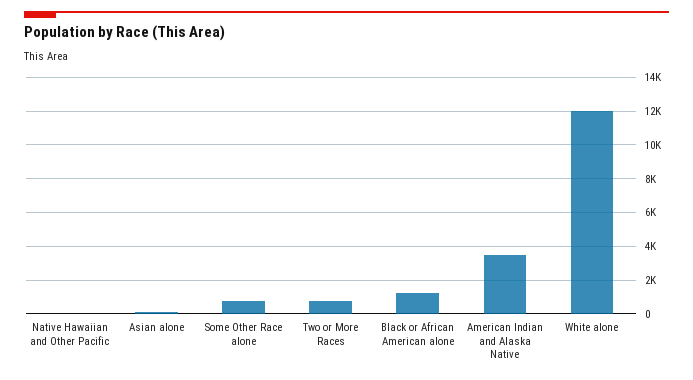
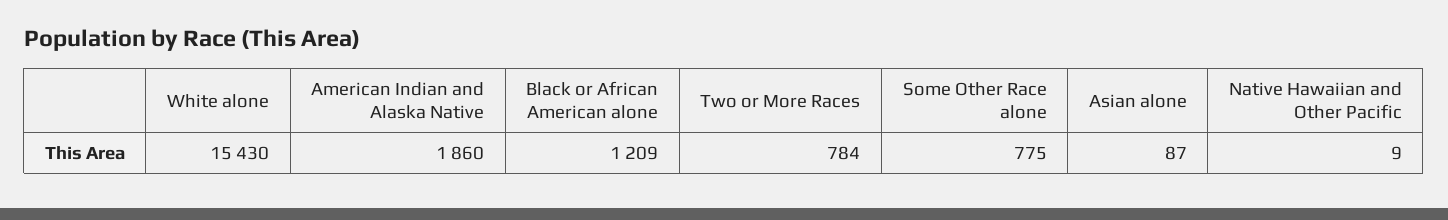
  {
    "Native Hawaiian and Other Pacific": 9,
    "Asian alone": 87,
    "Some Other Race alone": 775,
    "Two or More Races": 784,
    "Black or African American alone": 1209,
-   "American Indian and Alaska Native": 3500,
+   "American Indian and Alaska Native": 1860,
-   "White alone": 12000
+   "White alone": 15430
  }

